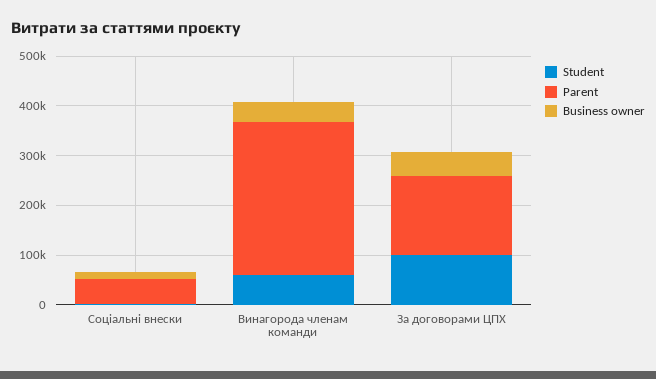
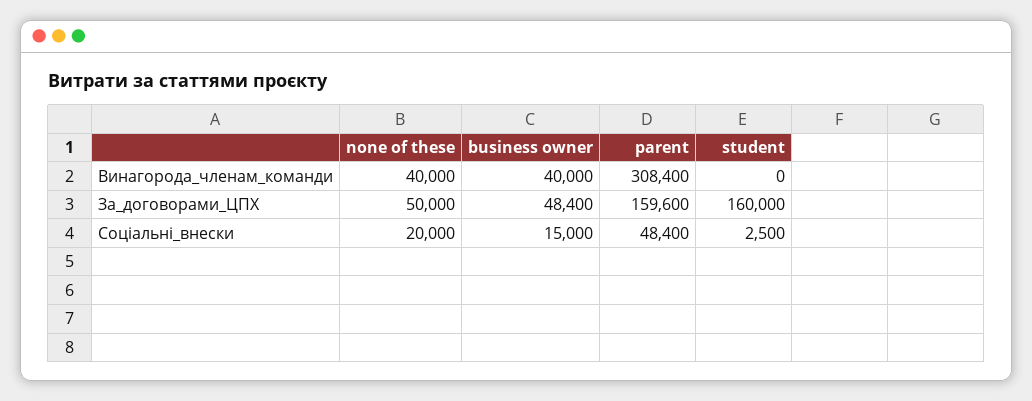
  {
    "Student": {
      "Соціальні внески": 2500,
-     "Винагорода членам команди": 60000,
+     "Винагорода членам команди": 0,
-     "За договорами ЦПХ": 100000
+     "За договорами ЦПХ": 160000
    },
    "Parent": {
      "Соціальні внески": 48400,
      "Винагорода членам команди": 308400,
      "За договорами ЦПХ": 159600
    },
    "Business owner": {
      "Соціальні внески": 15000,
      "Винагорода членам команди": 40000,
      "За договорами ЦПХ": 48400
-   }
+   },
+   "none of these": {
+     "Винагорода членам команди": 40000,
+     "За договорами ЦПХ": 50000,
+     "Соціальні внески": 20000
+   }
  }

